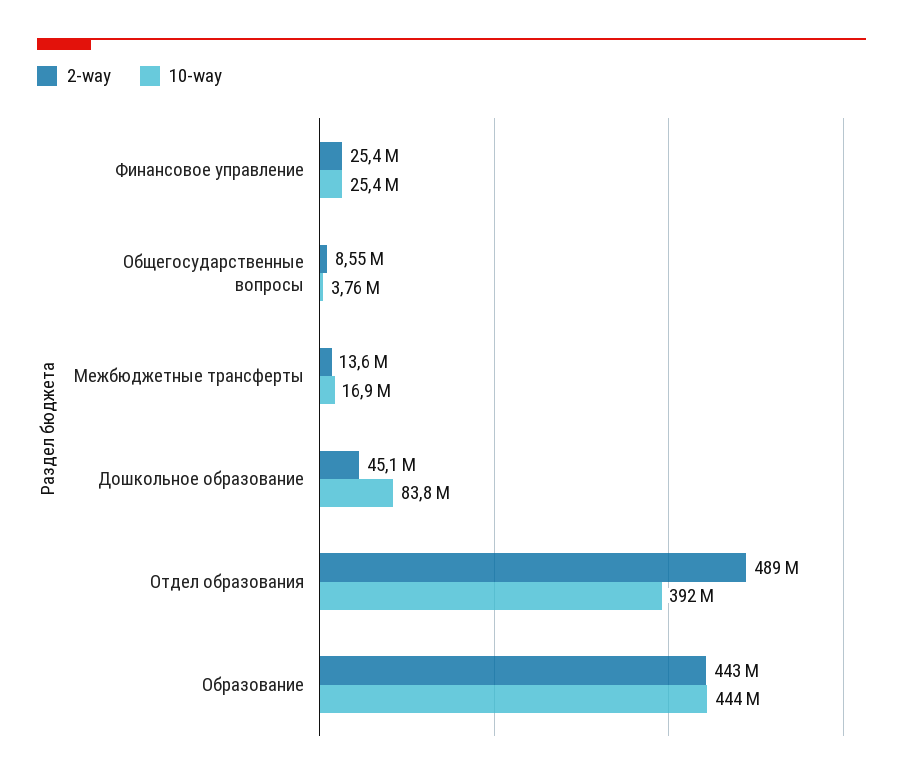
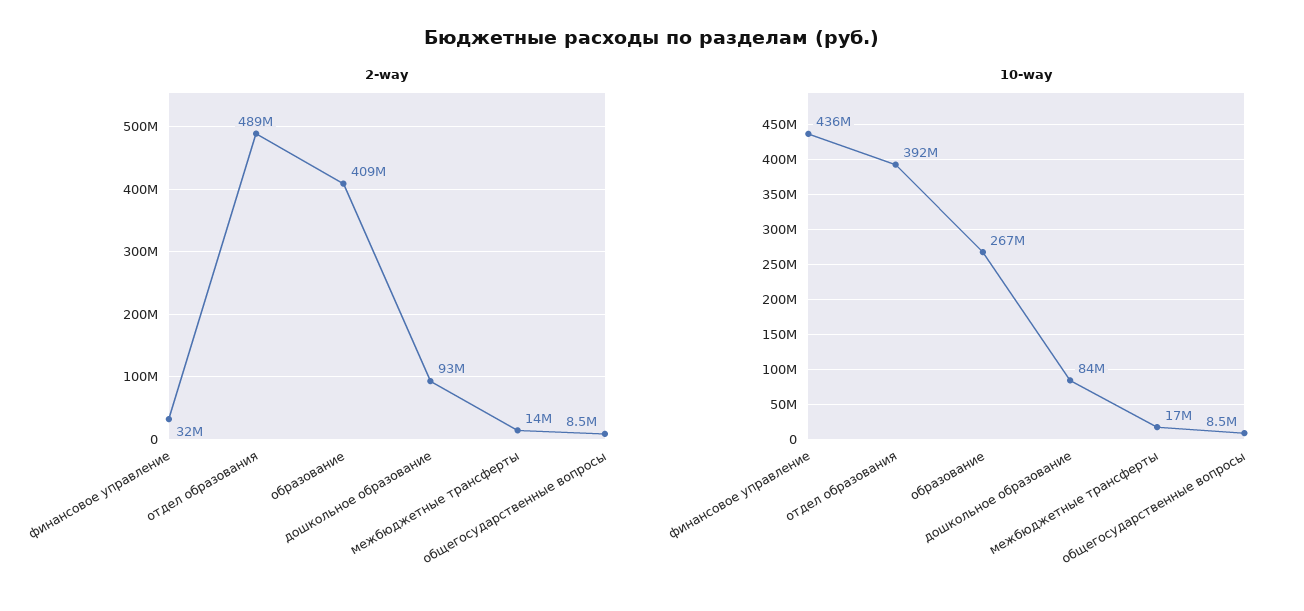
  {
    "2-way": {
-     "Финансовое управление": 25400000,
+     "Финансовое управление": 32000000,
      "Общегосударственные вопросы": 8550000,
      "Межбюджетные трансферты": 13600000,
-     "Дошкольное образование": 45100000,
+     "Дошкольное образование": 93000000,
      "Отдел образования": 489000000,
-     "Образование": 443000000
+     "Образование": 409000000
    },
    "10-way": {
-     "Финансовое управление": 25400000,
+     "Финансовое управление": 436000000,
-     "Общегосударственные вопросы": 3760000,
+     "Общегосударственные вопросы": 8500000,
      "Межбюджетные трансферты": 16900000,
      "Дошкольное образование": 83800000,
      "Отдел образования": 392000000,
-     "Образование": 444000000
+     "Образование": 267000000
    }
  }

